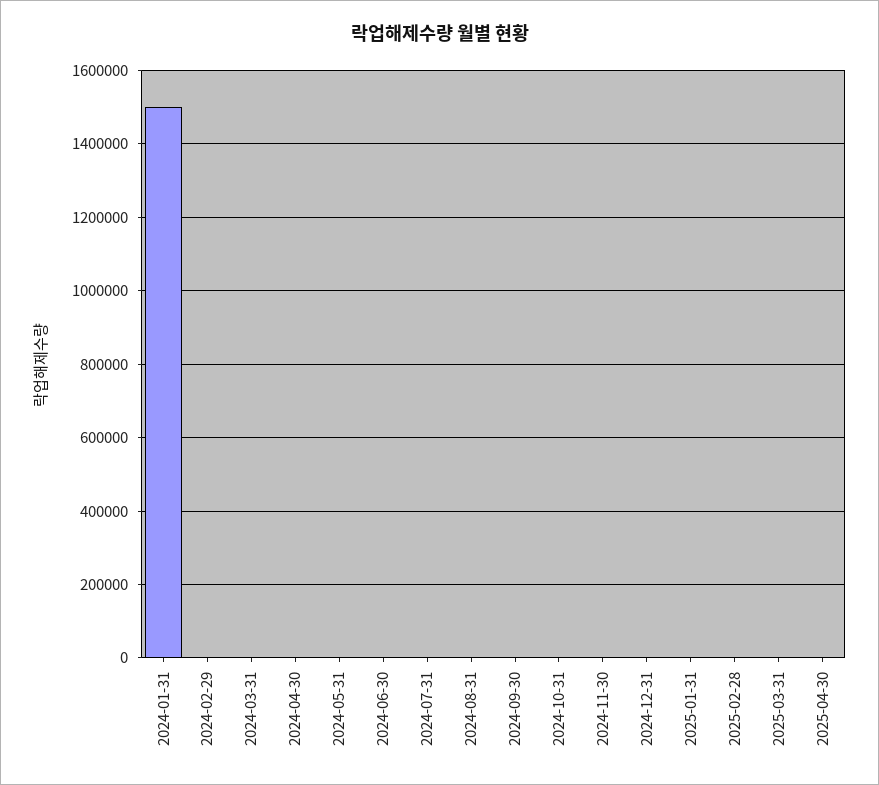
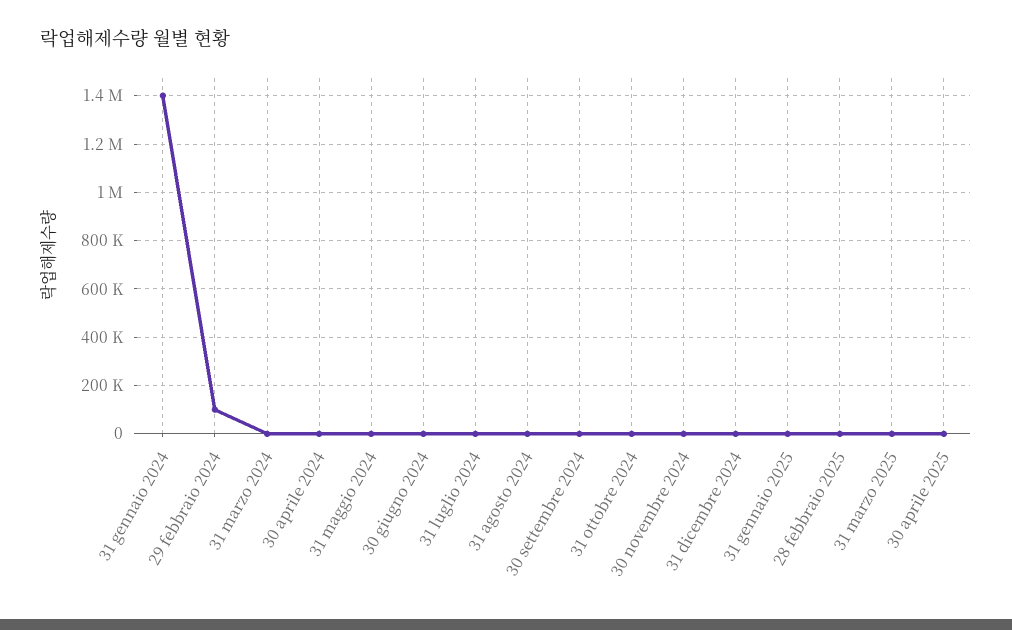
  {
-   "2024-01-31": 1500000,
+   "2024-01-31": 1400000,
-   "2024-02-29": 0,
+   "2024-02-29": 100000,
    "2024-03-31": 0,
    "2024-04-30": 0,
    "2024-05-31": 0,
    "2024-06-30": 0,
    "2024-07-31": 0,
    "2024-08-31": 0,
    "2024-09-30": 0,
    "2024-10-31": 0,
    "2024-11-30": 0,
    "2024-12-31": 0,
    "2025-01-31": 0,
    "2025-02-28": 0,
    "2025-03-31": 0,
    "2025-04-30": 0
  }

